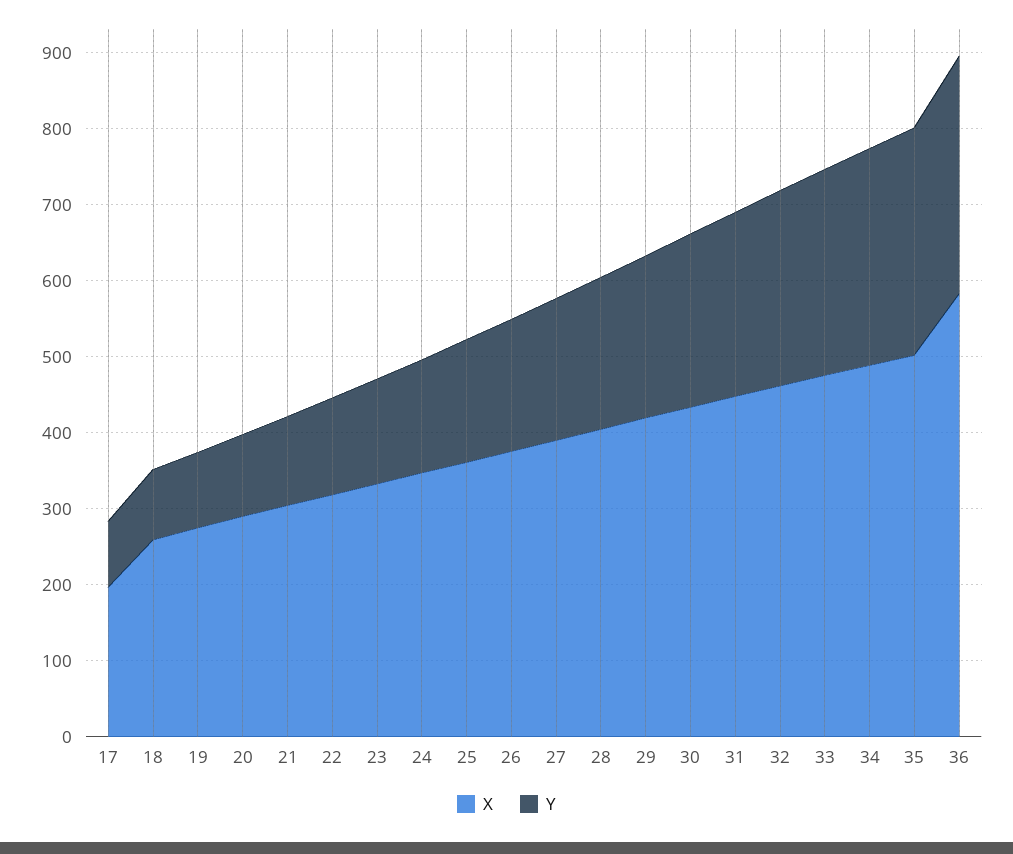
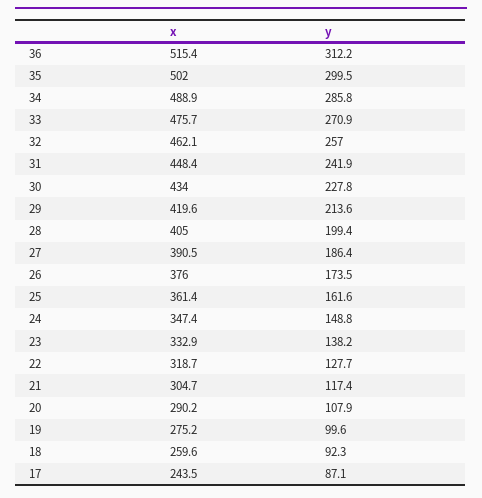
  {
    "X": {
-     "17": 200,
+     "17": 243.5,
      "18": 259.6,
      "19": 275.2,
      "20": 290.2,
      "21": 304.7,
      "22": 318.7,
      "23": 332.9,
      "24": 347.4,
      "25": 361.4,
      "26": 376,
      "27": 390.5,
      "28": 405,
      "29": 419.6,
      "30": 434,
      "31": 448.4,
      "32": 462.1,
      "33": 475.7,
      "34": 488.9,
      "35": 502,
-     "36": 580
+     "36": 515.4
    },
    "Y": {
      "17": 87.1,
      "18": 92.3,
      "19": 99.6,
      "20": 107.9,
      "21": 117.4,
      "22": 127.7,
      "23": 138.2,
      "24": 148.8,
      "25": 161.6,
      "26": 173.5,
      "27": 186.4,
      "28": 199.4,
      "29": 213.6,
      "30": 227.8,
      "31": 241.9,
      "32": 257,
      "33": 270.9,
      "34": 285.8,
      "35": 299.5,
      "36": 312.2
    }
  }

